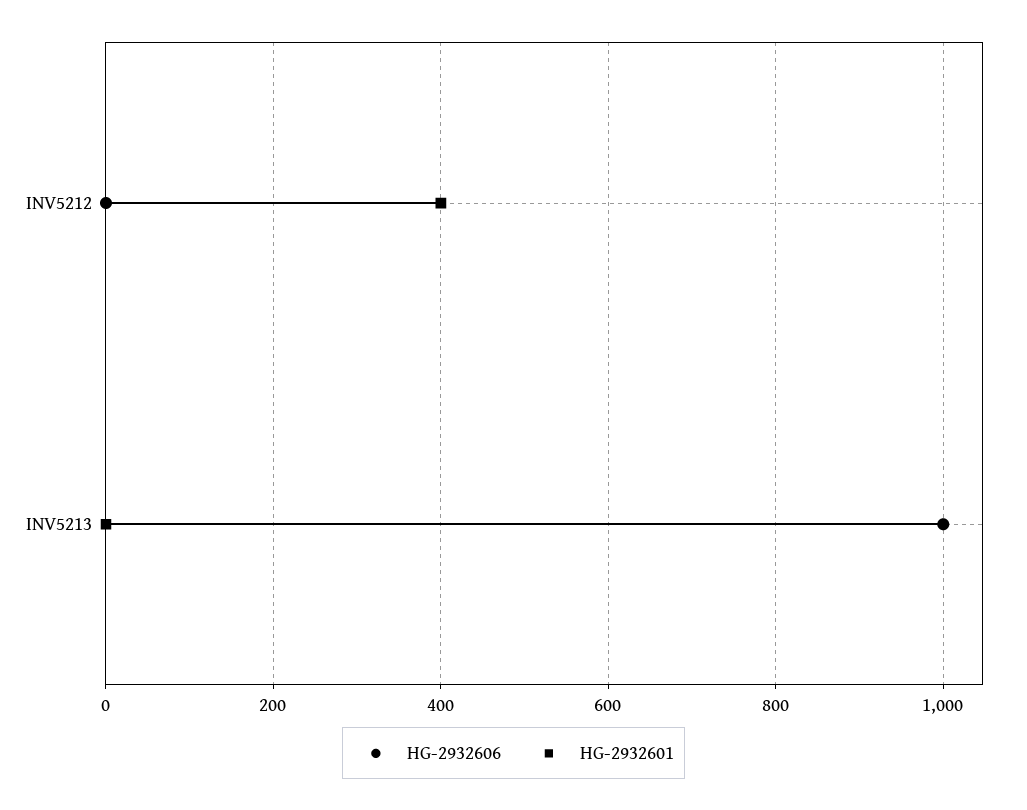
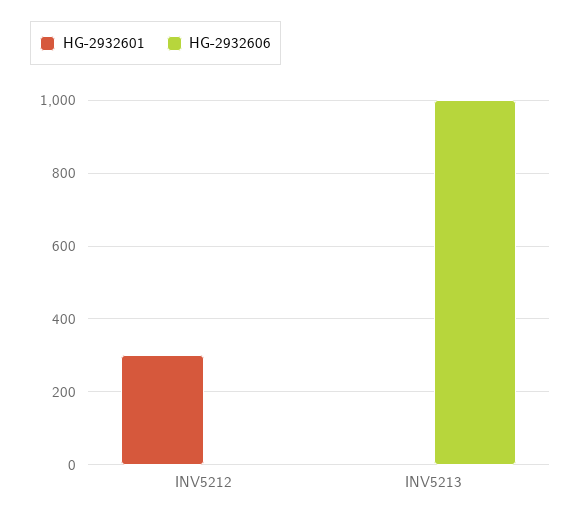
  {
    "HG-2932606": {
      "INV5212": 0,
      "INV5213": 1000
    },
    "HG-2932601": {
-     "INV5212": 400,
+     "INV5212": 300,
      "INV5213": 0
    }
  }

